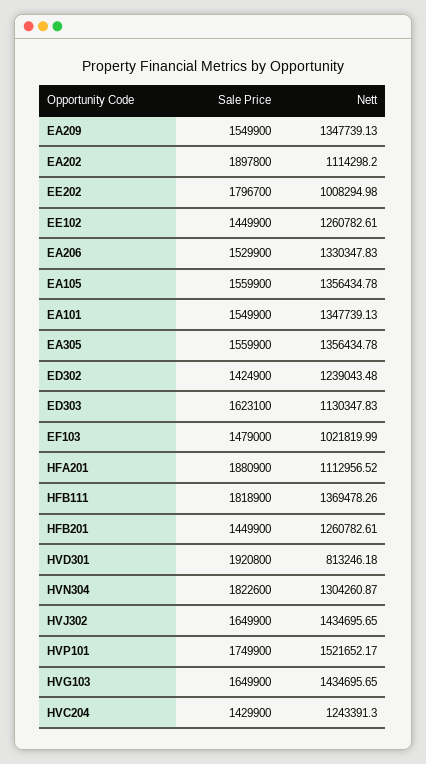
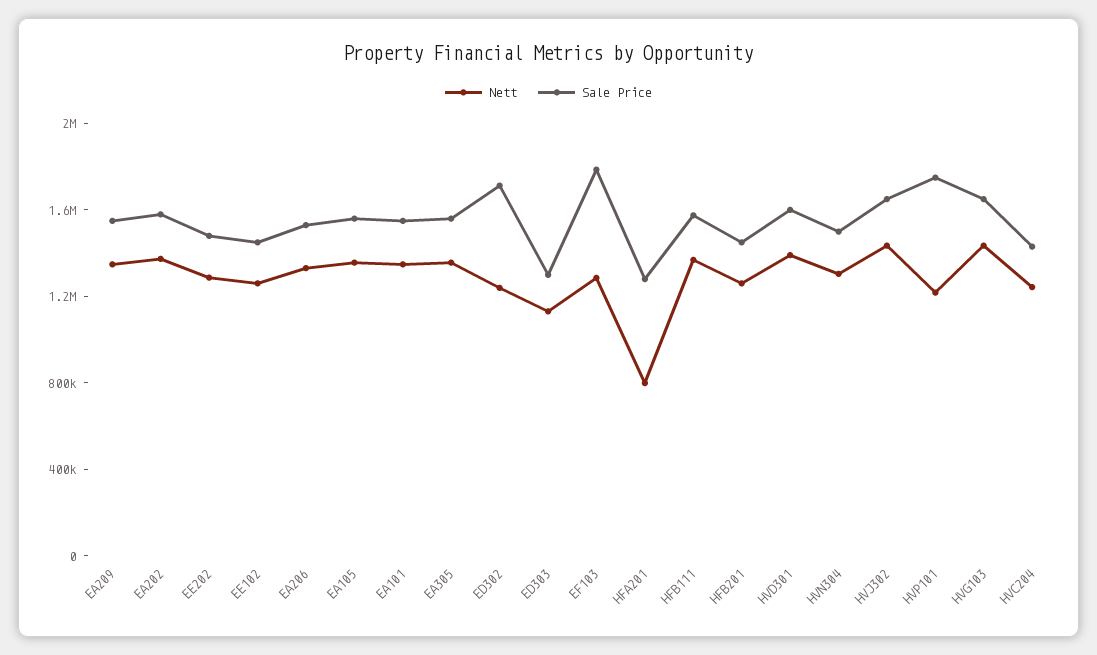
  {
    "Sale Price": {
      "EA209": 1549900,
-     "EA202": 1897800,
+     "EA202": 1600000,
-     "EE202": 1796700,
+     "EE202": 1500000,
      "EE102": 1449900,
      "EA206": 1529900,
      "EA105": 1559900,
      "EA101": 1549900,
      "EA305": 1559900,
-     "ED302": 1424900,
+     "ED302": 1700000,
-     "ED303": 1623100,
+     "ED303": 1300000,
-     "EF103": 1479000,
+     "EF103": 1800000,
-     "HFA201": 1880900,
+     "HFA201": 1300000,
-     "HFB111": 1818900,
+     "HFB111": 1600000,
      "HFB201": 1449900,
-     "HVD301": 1920800,
+     "HVD301": 1600000,
-     "HVN304": 1822600,
+     "HVN304": 1500000,
      "HVJ302": 1649900,
      "HVP101": 1749900,
      "HVG103": 1649900,
      "HVC204": 1429900
    },
    "Nett": {
      "EA209": 1347739.13,
-     "EA202": 1114298.2,
+     "EA202": 1400000,
-     "EE202": 1008294.98,
+     "EE202": 1300000,
      "EE102": 1260782.61,
      "EA206": 1330347.83,
      "EA105": 1356434.78,
      "EA101": 1347739.13,
      "EA305": 1356434.78,
      "ED302": 1239043.48,
      "ED303": 1130347.83,
-     "EF103": 1021819.99,
+     "EF103": 1300000,
-     "HFA201": 1112956.52,
+     "HFA201": 800000,
      "HFB111": 1369478.26,
      "HFB201": 1260782.61,
-     "HVD301": 813246.18,
+     "HVD301": 1400000,
      "HVN304": 1304260.87,
      "HVJ302": 1434695.65,
-     "HVP101": 1521652.17,
+     "HVP101": 1200000,
      "HVG103": 1434695.65,
      "HVC204": 1243391.3
    }
  }

